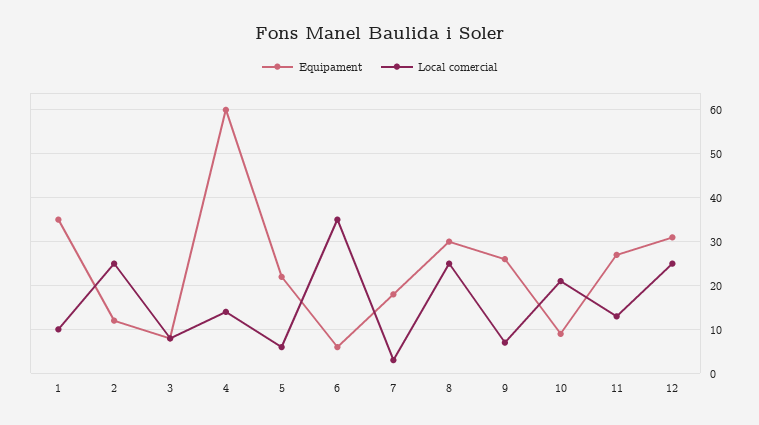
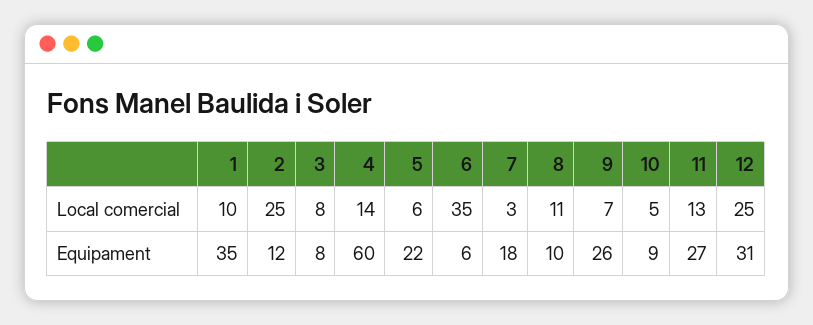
  {
    "Equipament": {
      "1": 35,
      "2": 12,
      "3": 8,
      "4": 60,
      "5": 22,
      "6": 6,
      "7": 18,
-     "8": 30,
+     "8": 10,
      "9": 26,
      "10": 9,
      "11": 27,
      "12": 31
    },
    "Local comercial": {
      "1": 10,
      "2": 25,
      "3": 8,
      "4": 14,
      "5": 6,
      "6": 35,
      "7": 3,
-     "8": 25,
+     "8": 11,
      "9": 7,
-     "10": 20,
+     "10": 5,
      "11": 13,
      "12": 25
    }
  }

